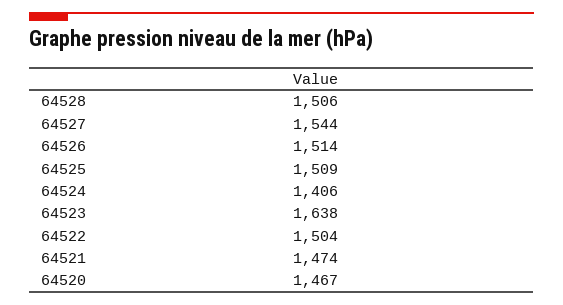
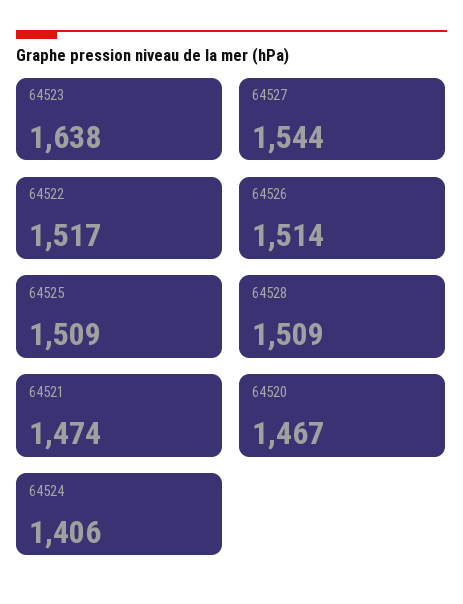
  {
-   "64528": 1506,
+   "64528": 1509,
    "64527": 1544,
    "64526": 1514,
    "64525": 1509,
    "64524": 1406,
    "64523": 1638,
-   "64522": 1504,
+   "64522": 1517,
    "64521": 1474,
    "64520": 1467
  }

